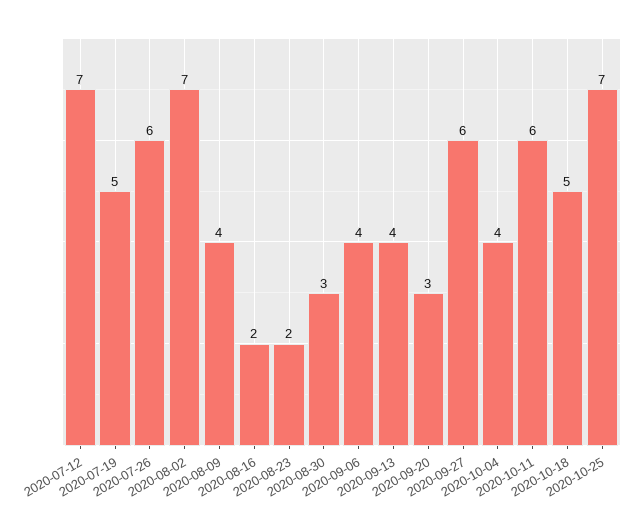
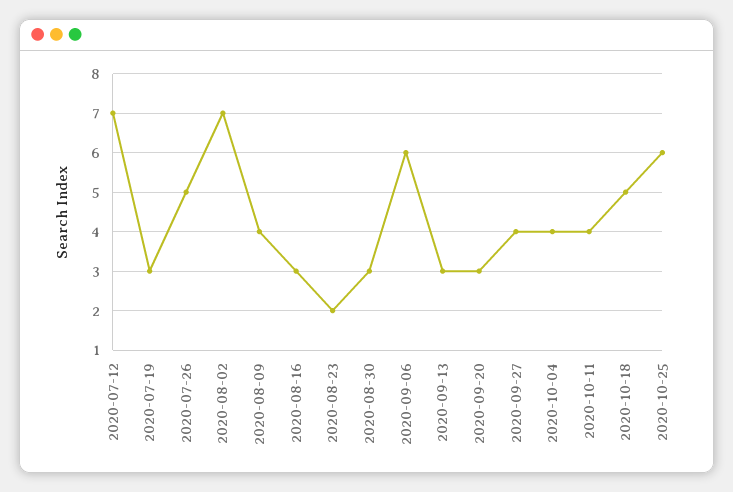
  {
    "2020-07-12": 7,
-   "2020-07-19": 5,
+   "2020-07-19": 3,
-   "2020-07-26": 6,
+   "2020-07-26": 5,
    "2020-08-02": 7,
    "2020-08-09": 4,
-   "2020-08-16": 2,
+   "2020-08-16": 3,
    "2020-08-23": 2,
    "2020-08-30": 3,
-   "2020-09-06": 4,
+   "2020-09-06": 6,
-   "2020-09-13": 4,
+   "2020-09-13": 3,
    "2020-09-20": 3,
-   "2020-09-27": 6,
+   "2020-09-27": 4,
    "2020-10-04": 4,
-   "2020-10-11": 6,
+   "2020-10-11": 4,
    "2020-10-18": 5,
-   "2020-10-25": 7
+   "2020-10-25": 6
  }

